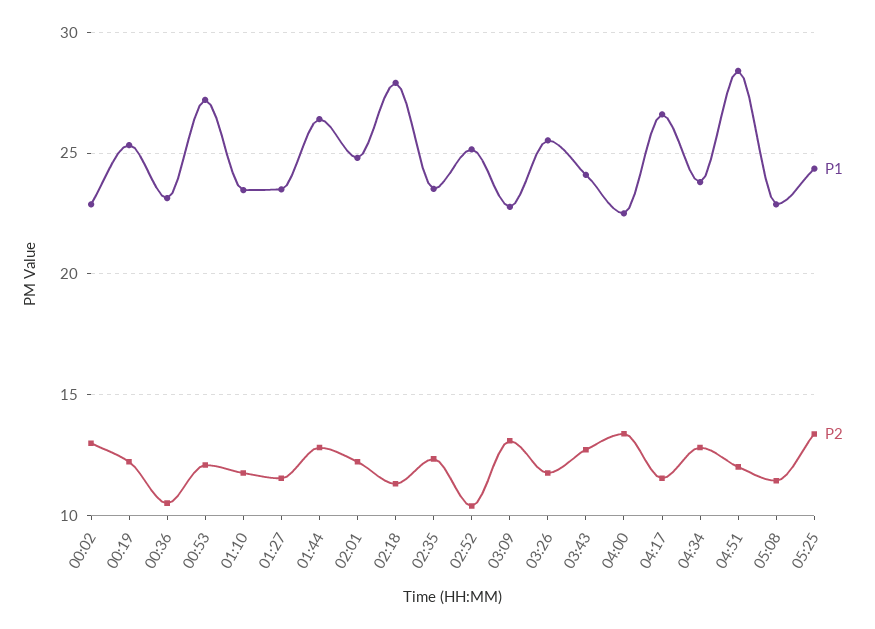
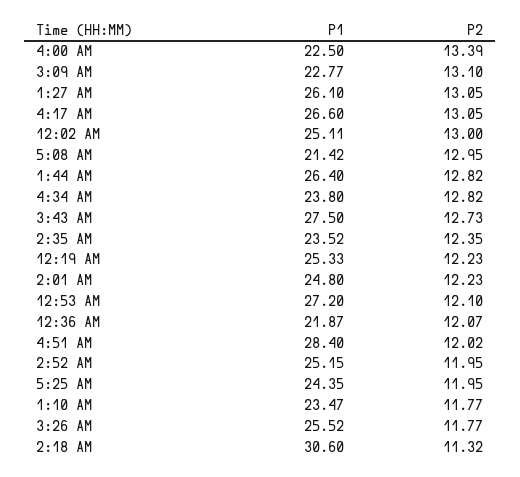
  {
    "P1": {
-     "00:02": 23,
+     "00:02": 25.11,
      "00:19": 25.33,
-     "00:36": 23,
+     "00:36": 21.87,
      "00:53": 27.2,
      "01:10": 23.47,
-     "01:27": 23.5,
+     "01:27": 26.1,
      "01:44": 26.4,
      "02:01": 24.8,
-     "02:18": 28,
+     "02:18": 30.6,
      "02:35": 23.52,
      "02:52": 25.15,
      "03:09": 22.77,
      "03:26": 25.52,
-     "03:43": 24,
+     "03:43": 27.5,
      "04:00": 22.5,
      "04:17": 26.6,
      "04:34": 23.8,
      "04:51": 28.4,
-     "05:08": 23,
+     "05:08": 21.42,
      "05:25": 24.35
    },
    "P2": {
      "00:02": 13,
      "00:19": 12.23,
-     "00:36": 10.5,
+     "00:36": 12.07,
      "00:53": 12.1,
      "01:10": 11.77,
-     "01:27": 11.5,
+     "01:27": 13.05,
      "01:44": 12.82,
      "02:01": 12.23,
      "02:18": 11.32,
      "02:35": 12.35,
-     "02:52": 10.5,
+     "02:52": 11.95,
      "03:09": 13.1,
      "03:26": 11.77,
      "03:43": 12.73,
      "04:00": 13.39,
-     "04:17": 11.5,
+     "04:17": 13.05,
      "04:34": 12.82,
      "04:51": 12.02,
-     "05:08": 11.5,
+     "05:08": 12.95,
-     "05:25": 13.5
+     "05:25": 11.95
    }
  }

